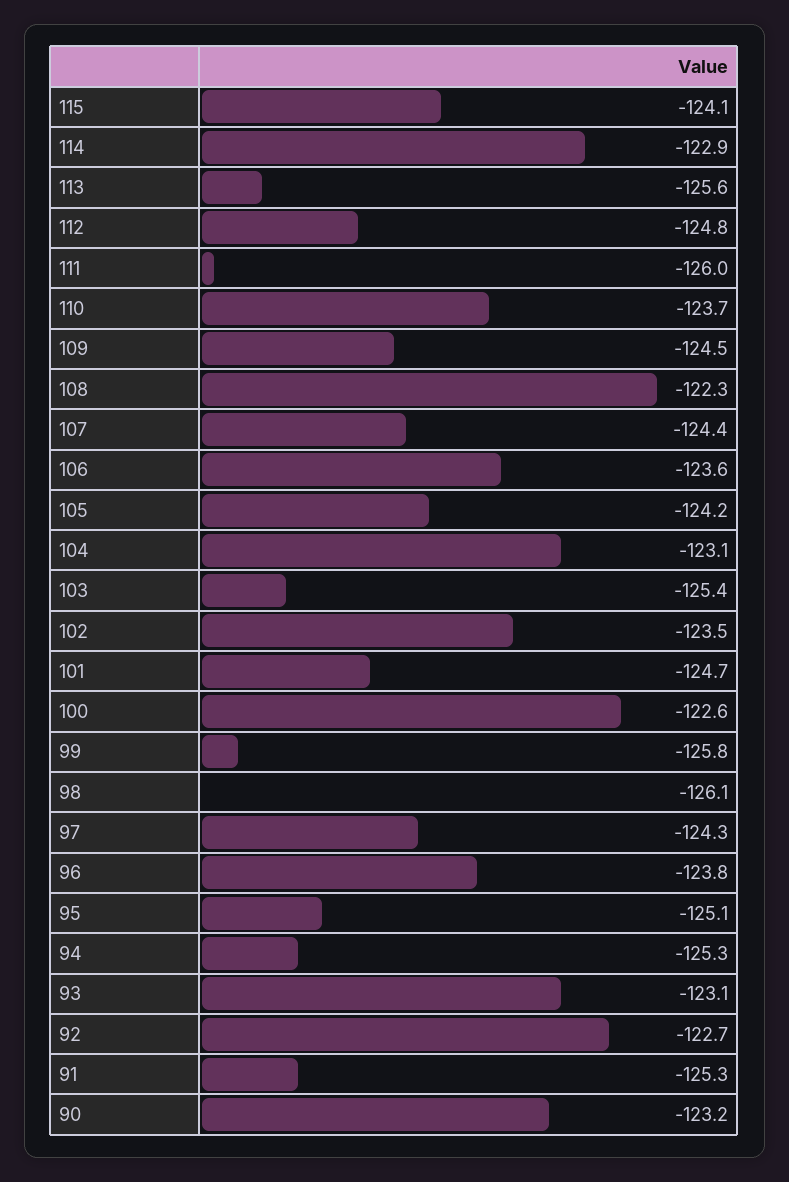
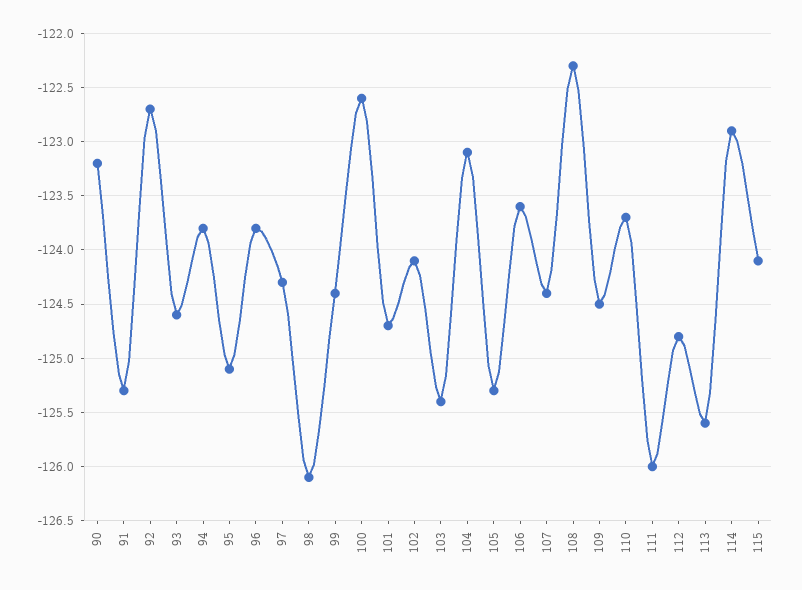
  {
    "115": -124.1,
    "114": -122.9,
    "113": -125.6,
    "112": -124.8,
    "111": -126,
    "110": -123.7,
    "109": -124.5,
    "108": -122.3,
    "107": -124.4,
    "106": -123.6,
-   "105": -124.2,
+   "105": -125.3,
    "104": -123.1,
    "103": -125.4,
-   "102": -123.5,
+   "102": -124.1,
    "101": -124.7,
    "100": -122.6,
-   "99": -125.8,
+   "99": -124.4,
    "98": -126.1,
    "97": -124.3,
    "96": -123.8,
    "95": -125.1,
-   "94": -125.3,
+   "94": -123.8,
-   "93": -123.1,
+   "93": -124.6,
    "92": -122.7,
    "91": -125.3,
    "90": -123.2
  }

